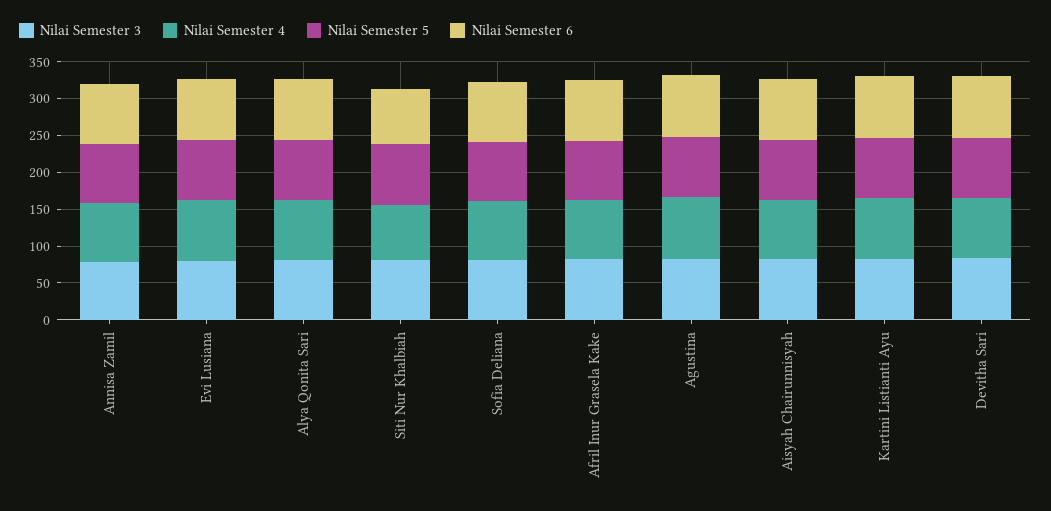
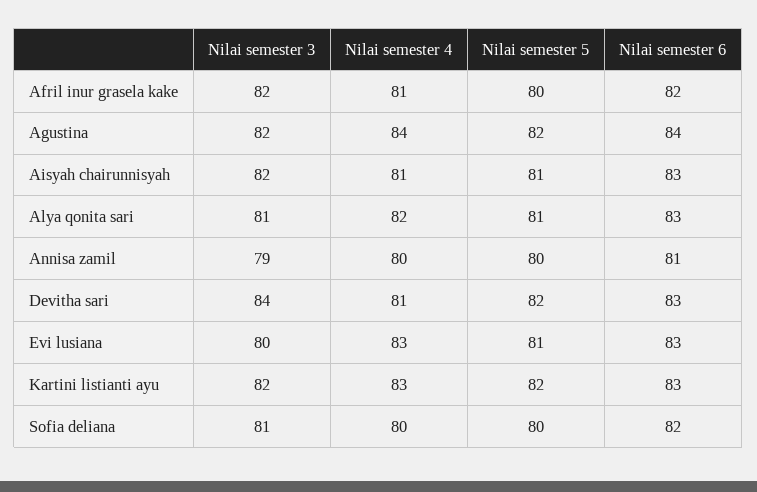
  {
    "Nilai Semester 3": {
      "Annisa Zamil": 79,
      "Evi Lusiana": 80,
      "Alya Qonita Sari": 81,
-     "Siti Nur Khalbiah": 75,
      "Sofia Deliana": 81,
      "Afril Inur Grasela Kake": 82,
      "Agustina": 82,
      "Aisyah Chairunnisyah": 82,
      "Kartini Listianti Ayu": 82,
      "Devitha Sari": 84
    },
    "Nilai Semester 4": {
      "Annisa Zamil": 80,
      "Evi Lusiana": 83,
      "Alya Qonita Sari": 82,
-     "Siti Nur Khalbiah": 75,
      "Sofia Deliana": 80,
      "Afril Inur Grasela Kake": 81,
      "Agustina": 84,
      "Aisyah Chairunnisyah": 81,
      "Kartini Listianti Ayu": 83,
      "Devitha Sari": 81
    },
    "Nilai Semester 5": {
      "Annisa Zamil": 80,
      "Evi Lusiana": 81,
      "Alya Qonita Sari": 81,
-     "Siti Nur Khalbiah": 75,
      "Sofia Deliana": 80,
      "Afril Inur Grasela Kake": 80,
      "Agustina": 82,
      "Aisyah Chairunnisyah": 81,
      "Kartini Listianti Ayu": 82,
      "Devitha Sari": 82
    },
    "Nilai Semester 6": {
      "Annisa Zamil": 81,
      "Evi Lusiana": 83,
      "Alya Qonita Sari": 83,
-     "Siti Nur Khalbiah": 75,
      "Sofia Deliana": 82,
      "Afril Inur Grasela Kake": 82,
      "Agustina": 84,
      "Aisyah Chairunnisyah": 83,
      "Kartini Listianti Ayu": 83,
      "Devitha Sari": 83
    }
  }

